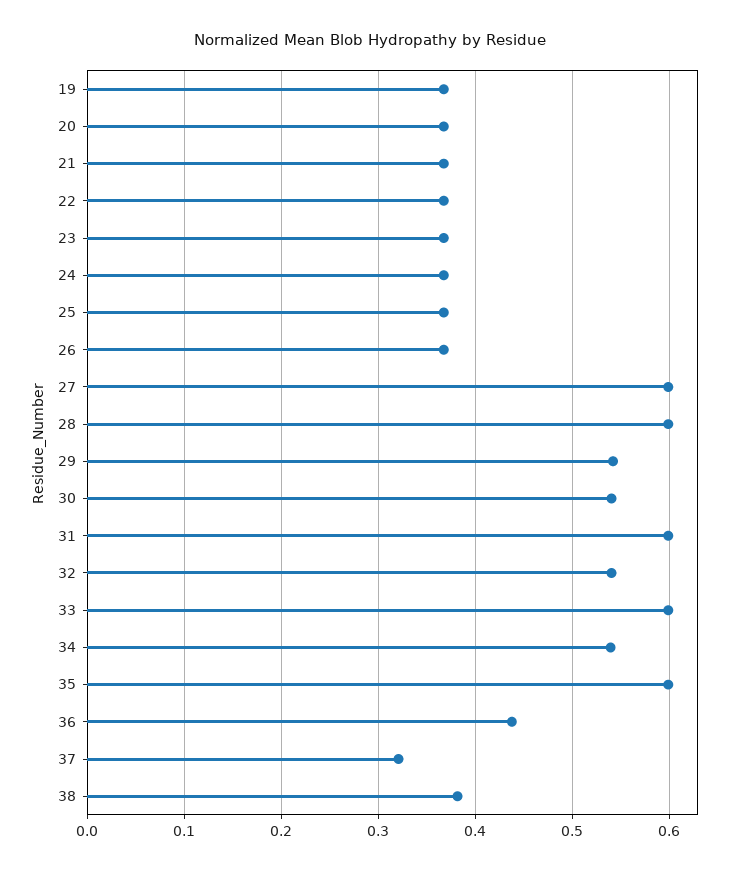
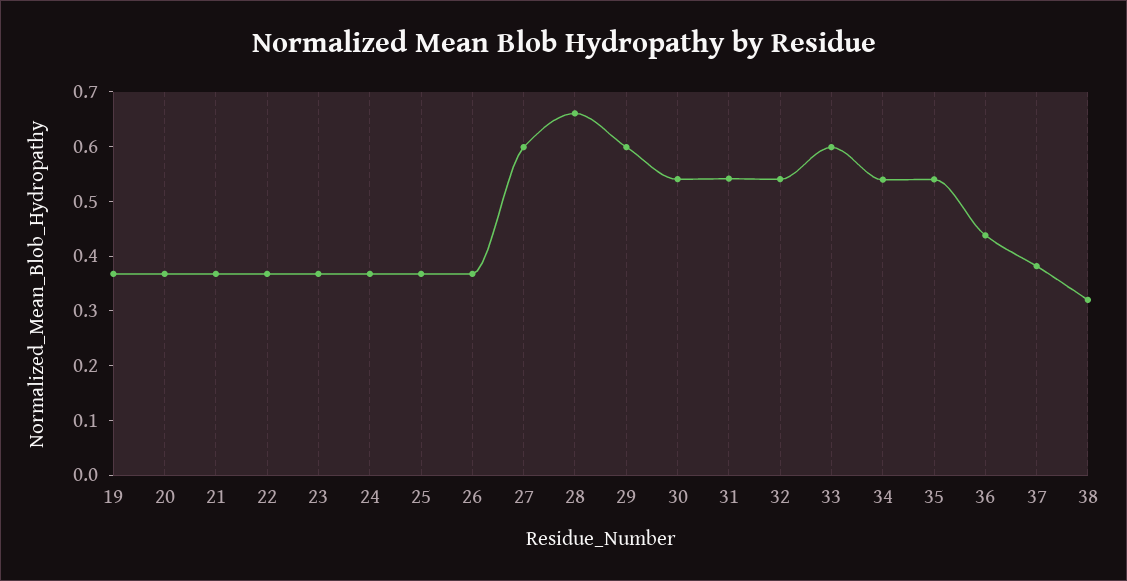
  {
    "19": 0.37,
    "20": 0.37,
    "21": 0.37,
    "22": 0.37,
    "23": 0.37,
    "24": 0.37,
    "25": 0.37,
    "26": 0.37,
    "27": 0.6,
-   "28": 0.6,
+   "28": 0.66,
-   "29": 0.54,
+   "29": 0.6,
    "30": 0.54,
-   "31": 0.6,
+   "31": 0.54,
    "32": 0.54,
    "33": 0.6,
    "34": 0.54,
-   "35": 0.6,
+   "35": 0.54,
    "36": 0.44,
-   "37": 0.32,
+   "37": 0.38,
-   "38": 0.38
+   "38": 0.32
  }

